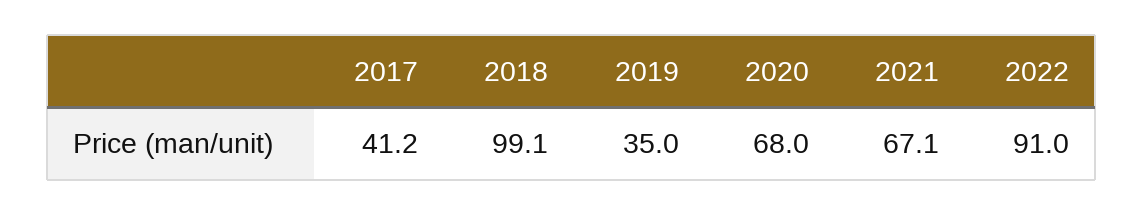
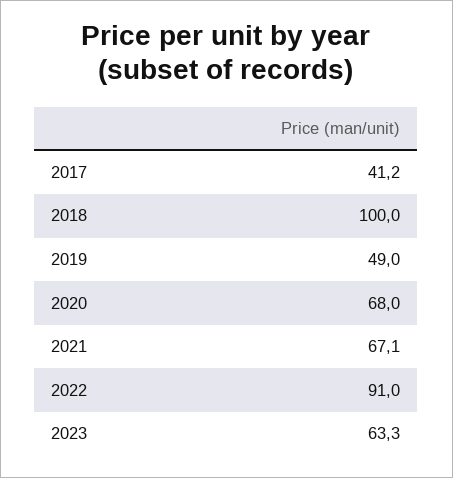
  {
    "2017": 41.2,
-   "2018": 99.1,
+   "2018": 100,
-   "2019": 35,
+   "2019": 49,
    "2020": 68,
    "2021": 67.1,
-   "2022": 91
+   "2022": 91,
+   "2023": 63.3
  }

